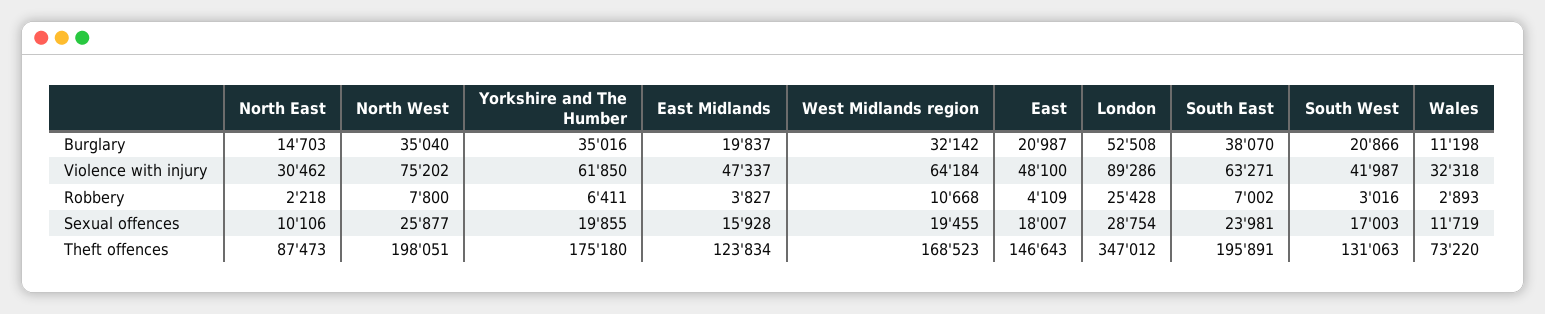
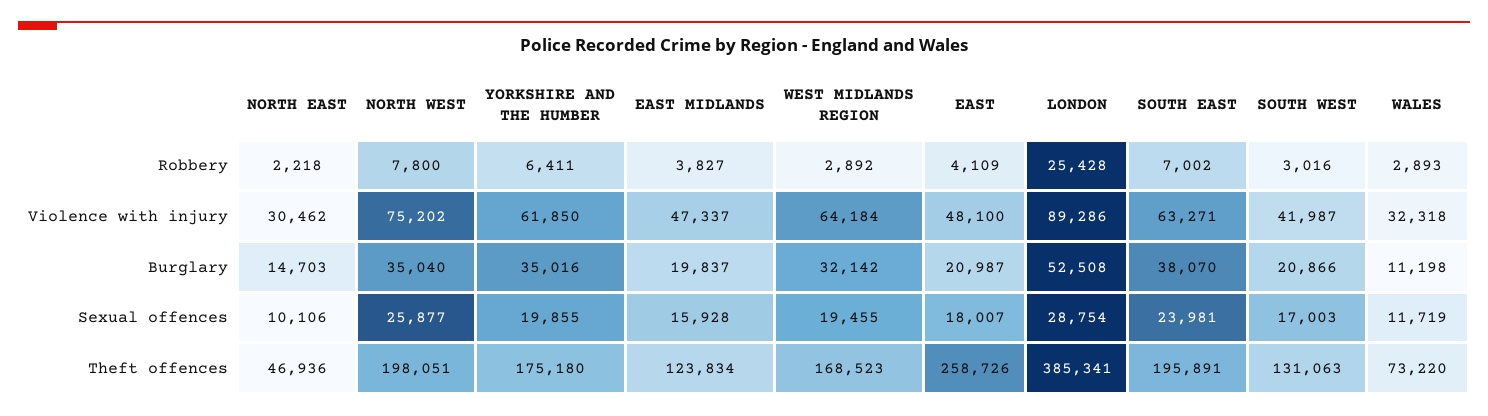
  {
    "North East": {
      "Burglary": 14703,
      "Violence with injury": 30462,
      "Robbery": 2218,
      "Sexual offences": 10106,
-     "Theft offences": 87473
+     "Theft offences": 46936
    },
    "North West": {
      "Burglary": 35040,
      "Violence with injury": 75202,
      "Robbery": 7800,
      "Sexual offences": 25877,
      "Theft offences": 198051
    },
    "Yorkshire and The Humber": {
      "Burglary": 35016,
      "Violence with injury": 61850,
      "Robbery": 6411,
      "Sexual offences": 19855,
      "Theft offences": 175180
    },
    "East Midlands": {
      "Burglary": 19837,
      "Violence with injury": 47337,
      "Robbery": 3827,
      "Sexual offences": 15928,
      "Theft offences": 123834
    },
    "West Midlands region": {
      "Burglary": 32142,
      "Violence with injury": 64184,
-     "Robbery": 10668,
+     "Robbery": 2892,
      "Sexual offences": 19455,
      "Theft offences": 168523
    },
    "East": {
      "Burglary": 20987,
      "Violence with injury": 48100,
      "Robbery": 4109,
      "Sexual offences": 18007,
-     "Theft offences": 146643
+     "Theft offences": 258726
    },
    "London": {
      "Burglary": 52508,
      "Violence with injury": 89286,
      "Robbery": 25428,
      "Sexual offences": 28754,
-     "Theft offences": 347012
+     "Theft offences": 385341
    },
    "South East": {
      "Burglary": 38070,
      "Violence with injury": 63271,
      "Robbery": 7002,
      "Sexual offences": 23981,
      "Theft offences": 195891
    },
    "South West": {
      "Burglary": 20866,
      "Violence with injury": 41987,
      "Robbery": 3016,
      "Sexual offences": 17003,
      "Theft offences": 131063
    },
    "Wales": {
      "Burglary": 11198,
      "Violence with injury": 32318,
      "Robbery": 2893,
      "Sexual offences": 11719,
      "Theft offences": 73220
    }
  }

